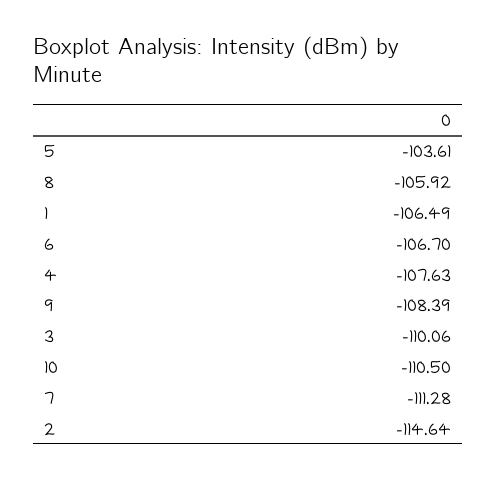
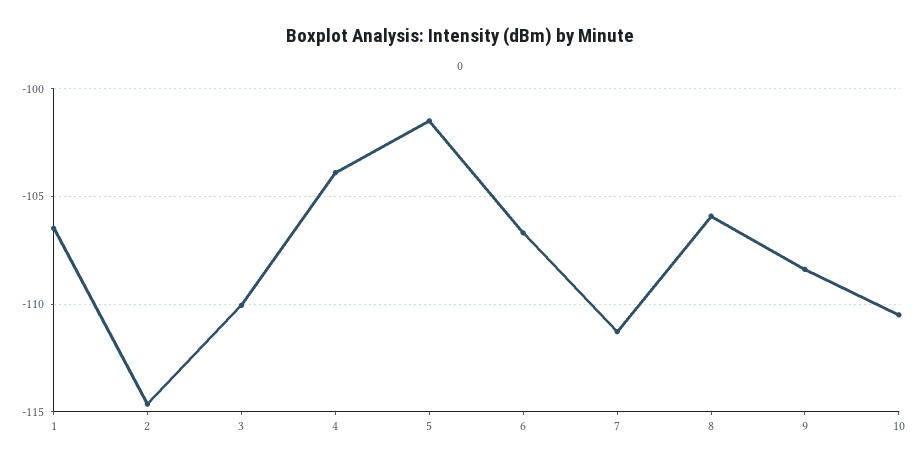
  {
-   "5": -103.61,
+   "5": -101.5,
    "8": -105.92,
    "1": -106.49,
    "6": -106.7,
-   "4": -107.63,
+   "4": -104,
    "9": -108.39,
    "3": -110.06,
    "10": -110.5,
    "7": -111.28,
    "2": -114.64
  }

